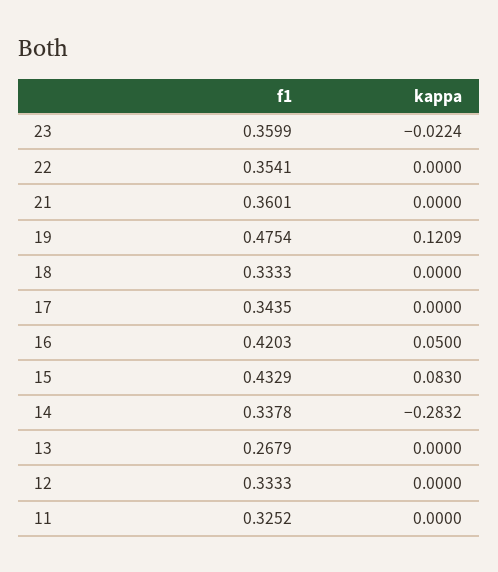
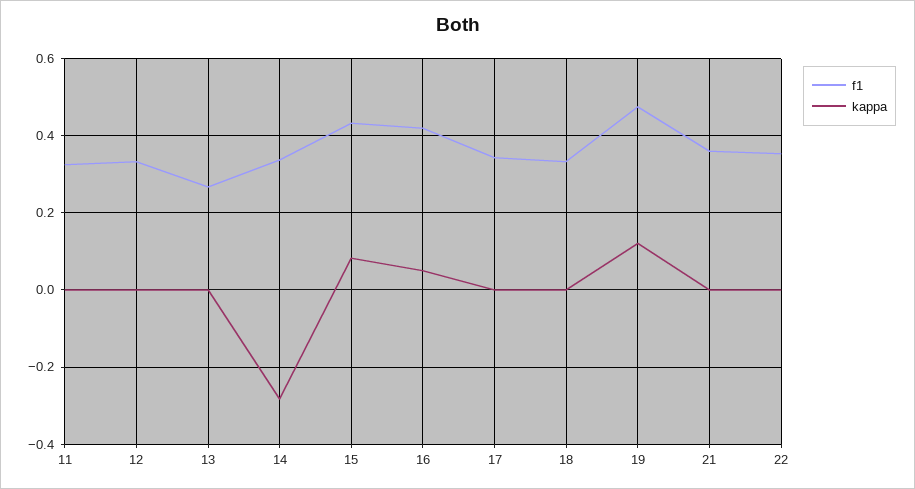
  {
    "f1": {
-     "23": 0.3599,
      "22": 0.3541,
      "21": 0.3601,
      "19": 0.4754,
      "18": 0.3333,
      "17": 0.3435,
      "16": 0.4203,
      "15": 0.4329,
      "14": 0.3378,
      "13": 0.2679,
      "12": 0.3333,
      "11": 0.3252
    },
    "kappa": {
-     "23": -0.0224,
      "22": 0,
      "21": 0,
      "19": 0.1209,
      "18": 0,
      "17": 0,
      "16": 0.05,
      "15": 0.083,
      "14": -0.2832,
      "13": 0,
      "12": 0,
      "11": 0
    }
  }

